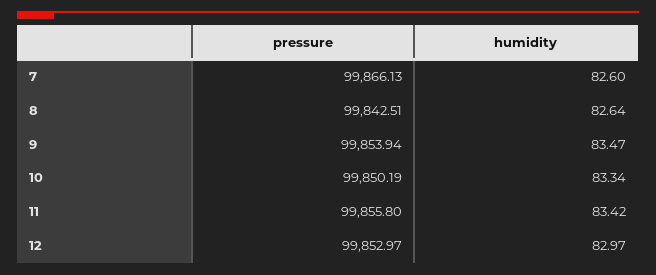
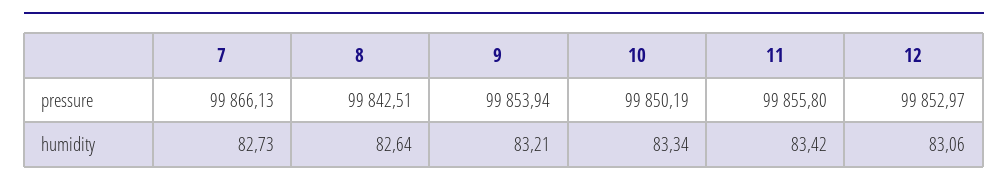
  {
    "pressure": {
      "7": 99866.13,
      "8": 99842.51,
      "9": 99853.94,
      "10": 99850.19,
      "11": 99855.8,
      "12": 99852.97
    },
    "humidity": {
-     "7": 82.6,
+     "7": 82.73,
      "8": 82.64,
-     "9": 83.47,
+     "9": 83.21,
      "10": 83.34,
      "11": 83.42,
-     "12": 82.97
+     "12": 83.06
    }
  }

